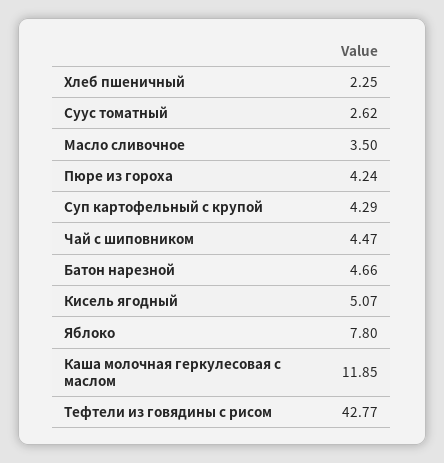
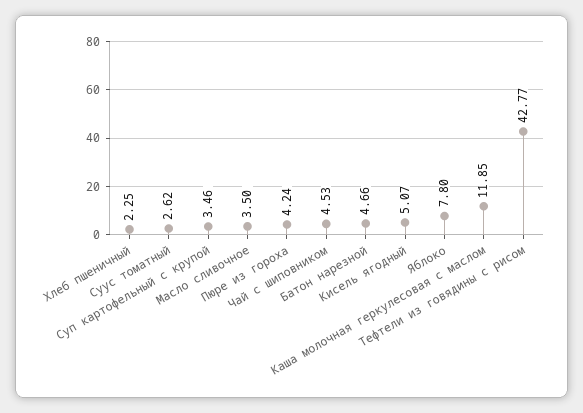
  {
    "Хлеб пшеничный": 2.25,
    "Суус томатный": 2.62,
    "Масло сливочное": 3.5,
    "Пюре из гороха": 4.24,
-   "Суп картофельный с крупой": 4.29,
+   "Суп картофельный с крупой": 3.46,
-   "Чай с шиповником": 4.47,
+   "Чай с шиповником": 4.53,
    "Батон нарезной": 4.66,
    "Кисель ягодный": 5.07,
    "Яблоко": 7.8,
    "Каша молочная геркулесовая с маслом": 11.85,
    "Тефтели из говядины с рисом": 42.77
  }

